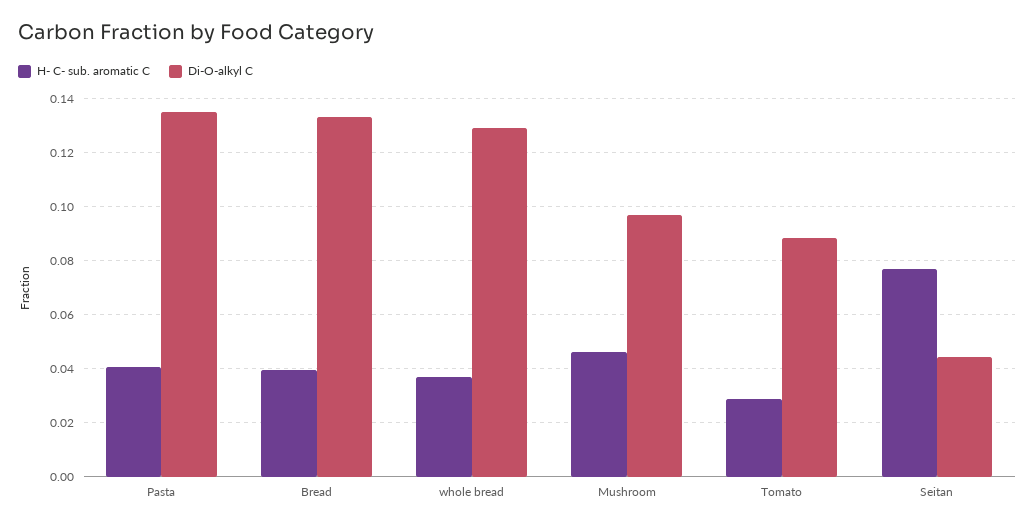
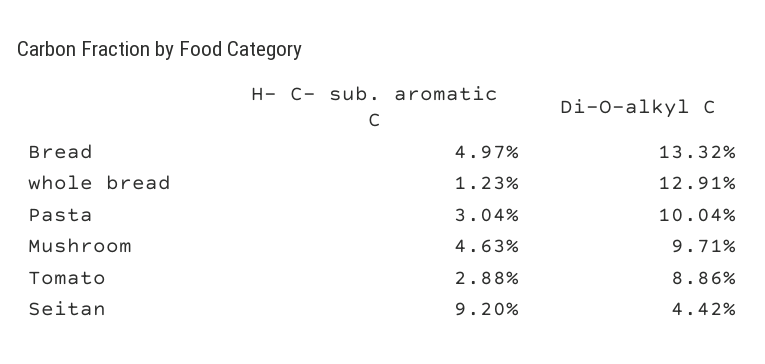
  {
    "H- C- sub. aromatic C": {
-     "Pasta": 0.04,
+     "Pasta": 0.0304,
-     "Bread": 0.04,
+     "Bread": 0.0497,
-     "whole bread": 0.0375,
+     "whole bread": 0.0123,
      "Mushroom": 0.0463,
      "Tomato": 0.0288,
-     "Seitan": 0.0775
+     "Seitan": 0.092
    },
    "Di-O-alkyl C": {
-     "Pasta": 0.135,
+     "Pasta": 0.1004,
      "Bread": 0.1332,
      "whole bread": 0.1291,
      "Mushroom": 0.0971,
      "Tomato": 0.0886,
      "Seitan": 0.0442
    }
  }

